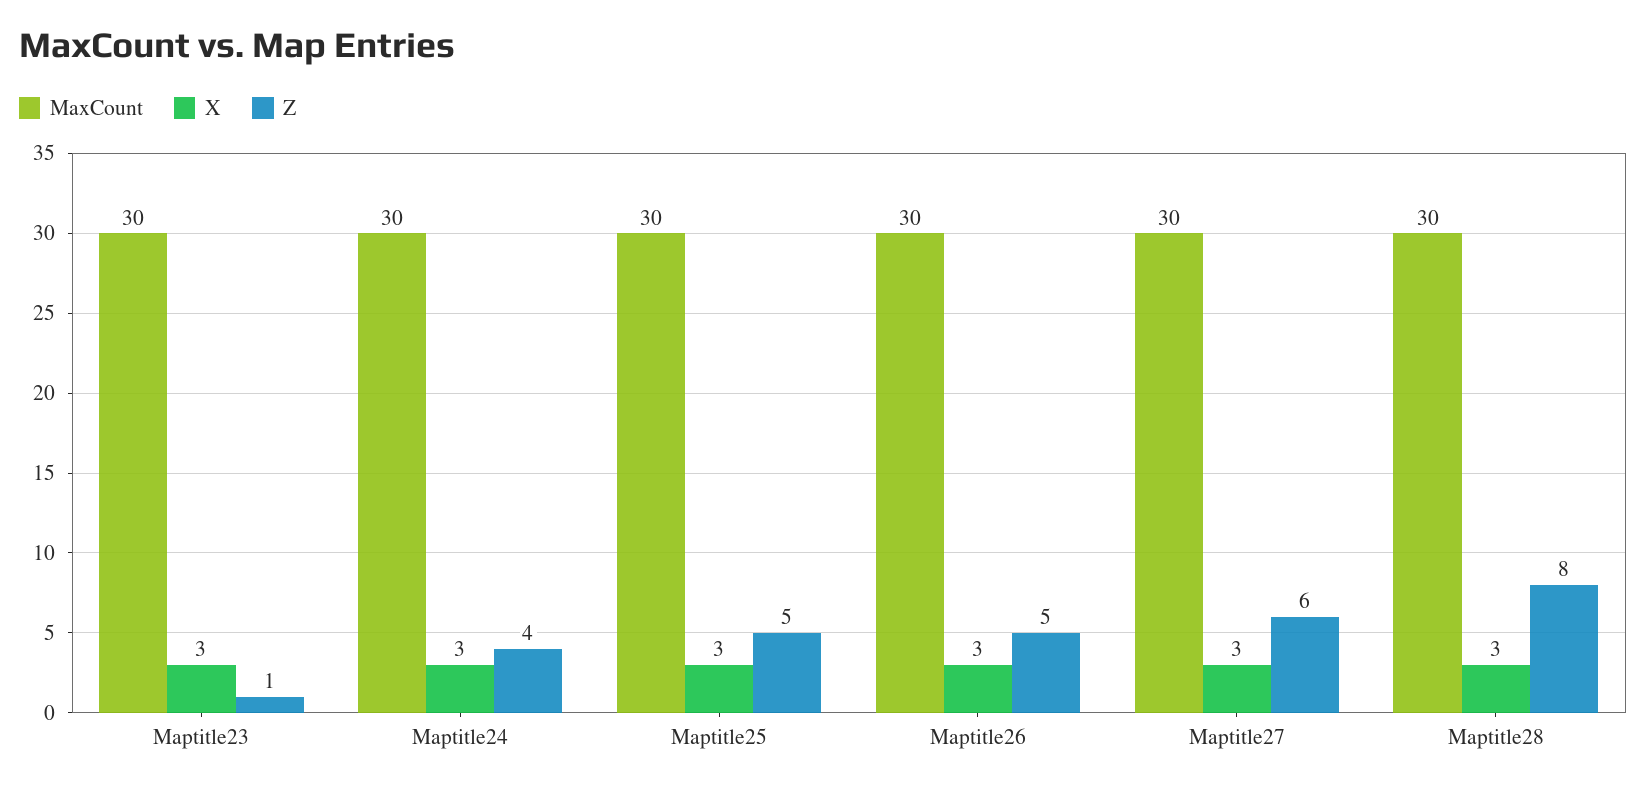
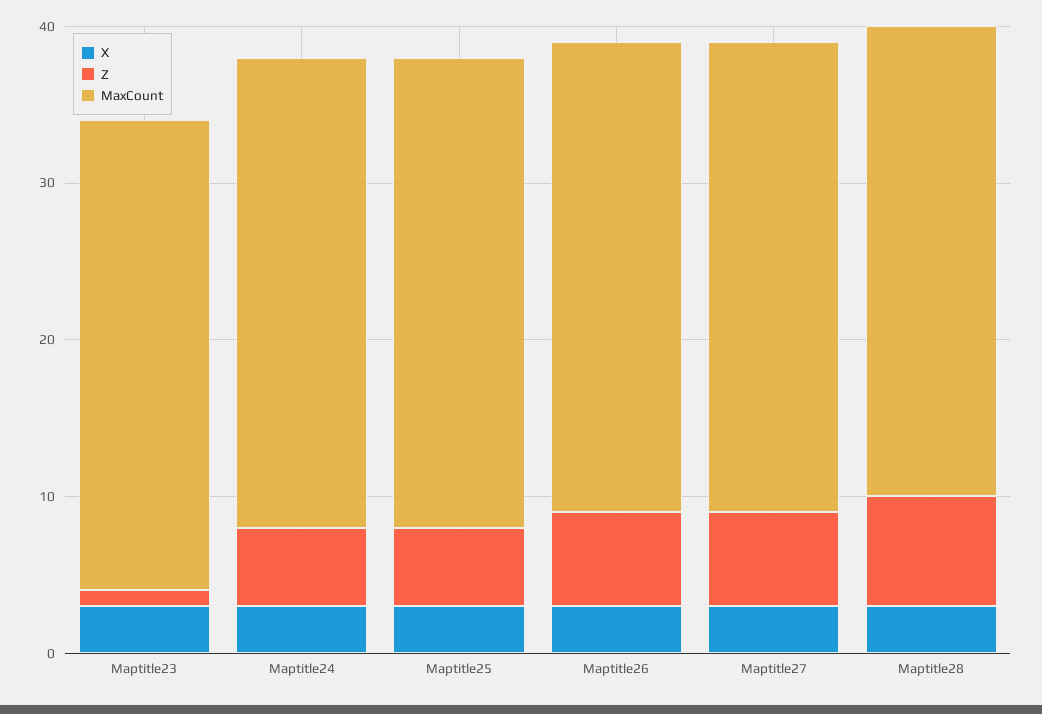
  {
    "MaxCount": {
      "Maptitle23": 30,
      "Maptitle24": 30,
      "Maptitle25": 30,
      "Maptitle26": 30,
      "Maptitle27": 30,
      "Maptitle28": 30
    },
    "X": {
      "Maptitle23": 3,
      "Maptitle24": 3,
      "Maptitle25": 3,
      "Maptitle26": 3,
      "Maptitle27": 3,
      "Maptitle28": 3
    },
    "Z": {
      "Maptitle23": 1,
-     "Maptitle24": 4,
+     "Maptitle24": 5,
      "Maptitle25": 5,
-     "Maptitle26": 5,
+     "Maptitle26": 6,
      "Maptitle27": 6,
-     "Maptitle28": 8
+     "Maptitle28": 7
    }
  }

